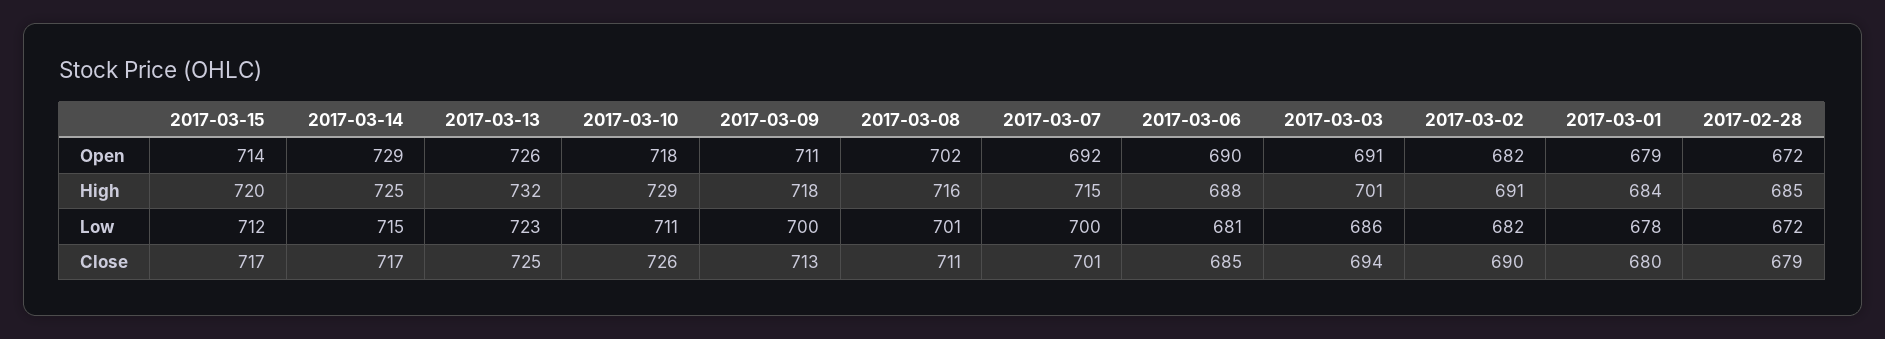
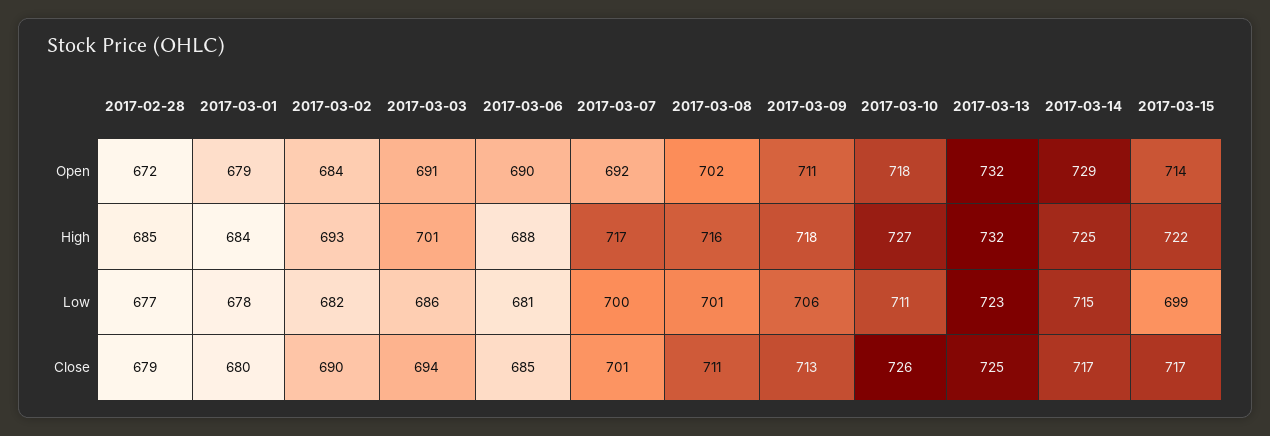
  {
    "2017-03-15": {
      "Open": 714,
-     "High": 720,
+     "High": 722,
-     "Low": 712,
+     "Low": 699,
      "Close": 717
    },
    "2017-03-14": {
      "Open": 729,
      "High": 725,
      "Low": 715,
      "Close": 717
    },
    "2017-03-13": {
-     "Open": 726,
+     "Open": 732,
      "High": 732,
      "Low": 723,
      "Close": 725
    },
    "2017-03-10": {
      "Open": 718,
-     "High": 729,
+     "High": 727,
      "Low": 711,
      "Close": 726
    },
    "2017-03-09": {
      "Open": 711,
      "High": 718,
-     "Low": 700,
+     "Low": 706,
      "Close": 713
    },
    "2017-03-08": {
      "Open": 702,
      "High": 716,
      "Low": 701,
      "Close": 711
    },
    "2017-03-07": {
      "Open": 692,
-     "High": 715,
+     "High": 717,
      "Low": 700,
      "Close": 701
    },
    "2017-03-06": {
      "Open": 690,
      "High": 688,
      "Low": 681,
      "Close": 685
    },
    "2017-03-03": {
      "Open": 691,
      "High": 701,
      "Low": 686,
      "Close": 694
    },
    "2017-03-02": {
-     "Open": 682,
+     "Open": 684,
-     "High": 691,
+     "High": 693,
      "Low": 682,
      "Close": 690
    },
    "2017-03-01": {
      "Open": 679,
      "High": 684,
      "Low": 678,
      "Close": 680
    },
    "2017-02-28": {
      "Open": 672,
      "High": 685,
-     "Low": 672,
+     "Low": 677,
      "Close": 679
    }
  }

